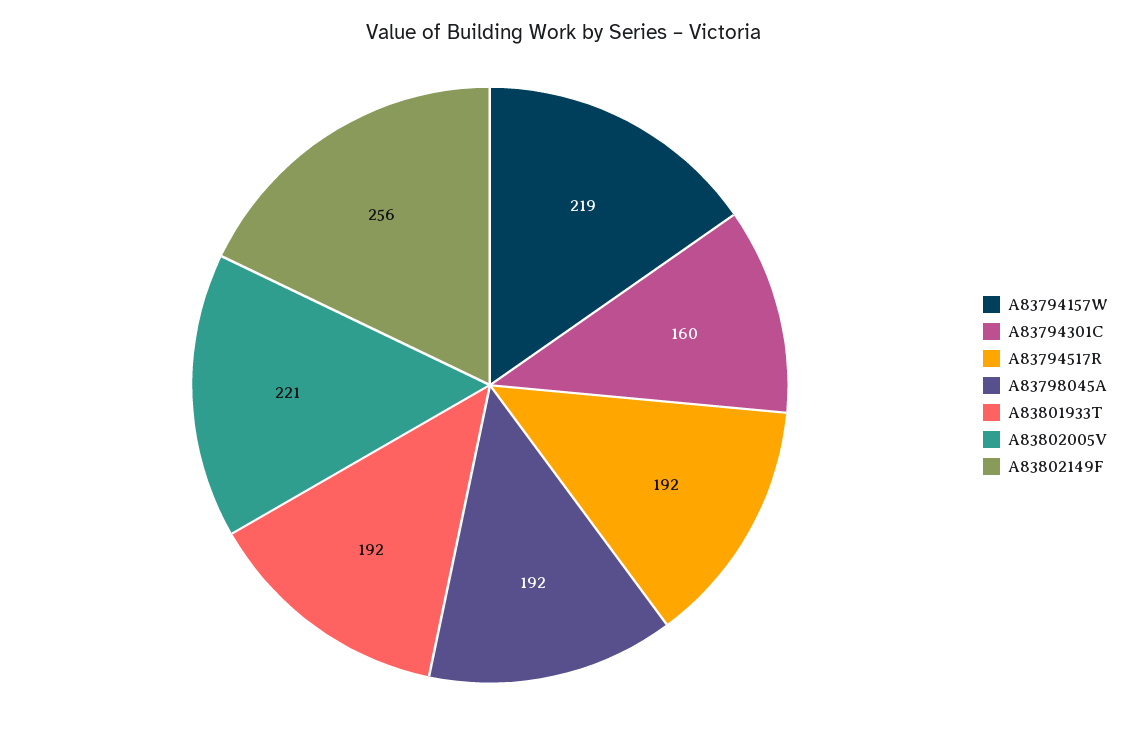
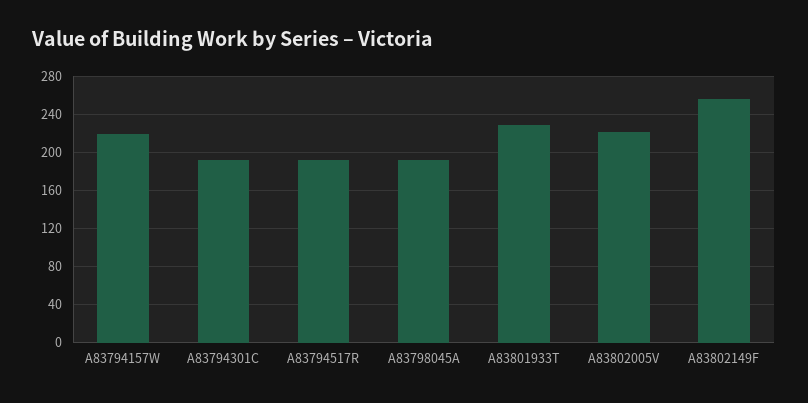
  {
    "A83794157W": 219,
-   "A83794301C": 160,
+   "A83794301C": 190,
    "A83794517R": 192,
    "A83798045A": 192,
-   "A83801933T": 192,
+   "A83801933T": 230,
    "A83802005V": 221,
    "A83802149F": 256
  }

